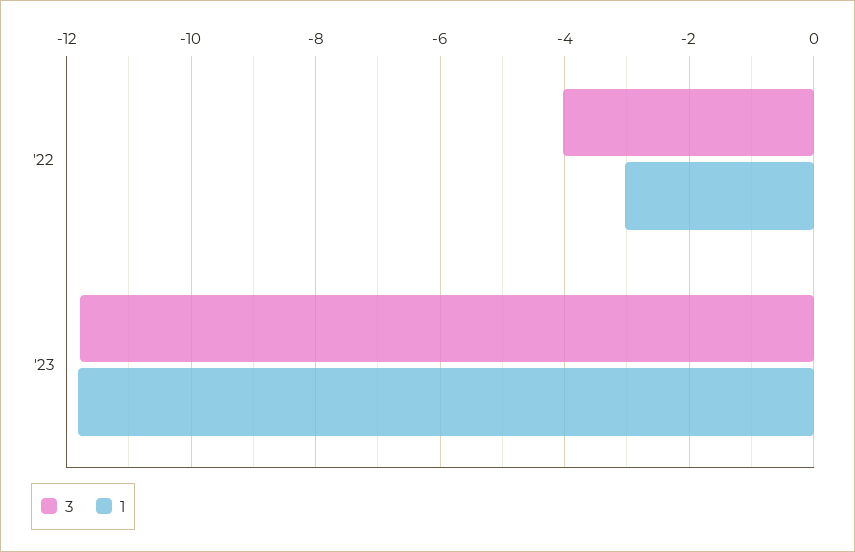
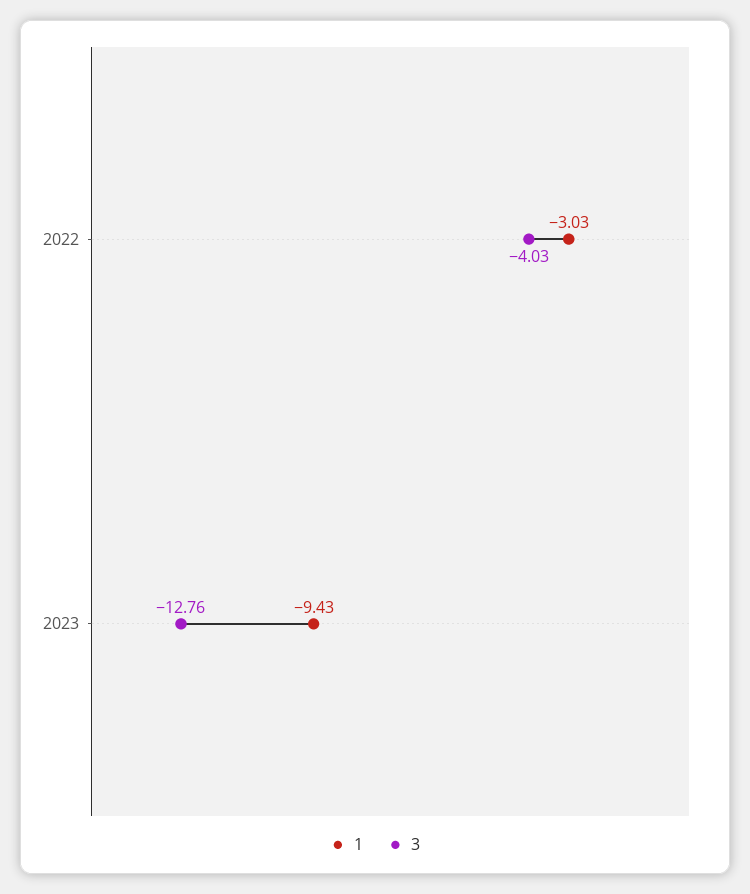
  {
    "3": {
      "'22": -4.03,
-     "'23": -11.8
+     "'23": -12.76
    },
    "1": {
      "'22": -3.03,
-     "'23": -11.8
+     "'23": -9.43
    }
  }

